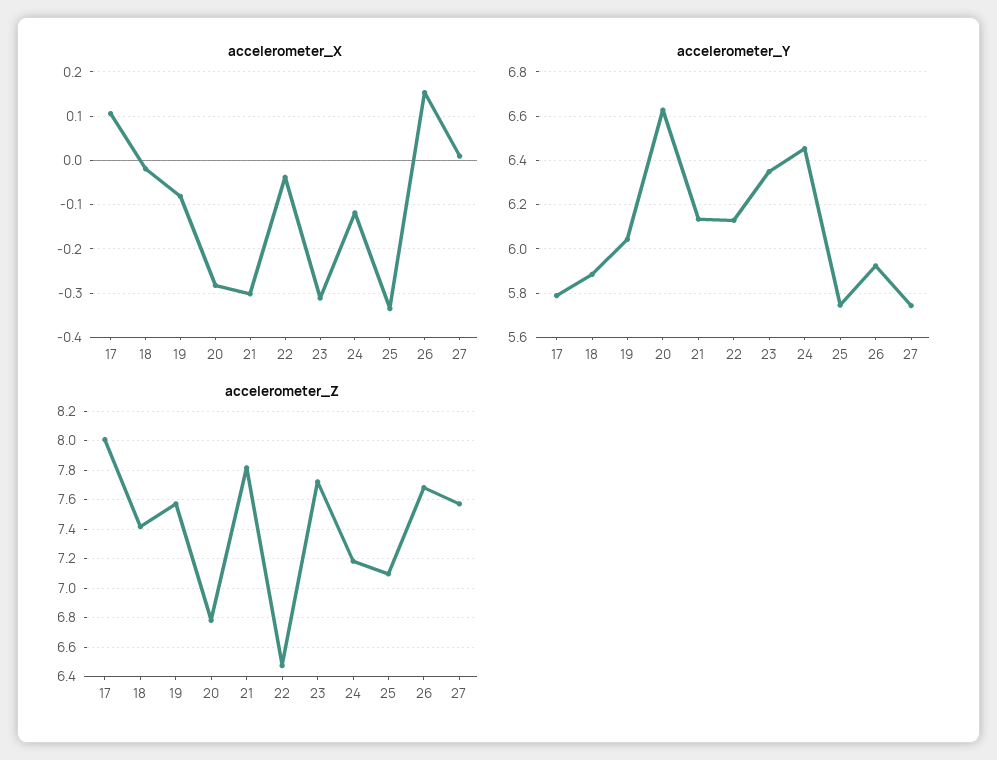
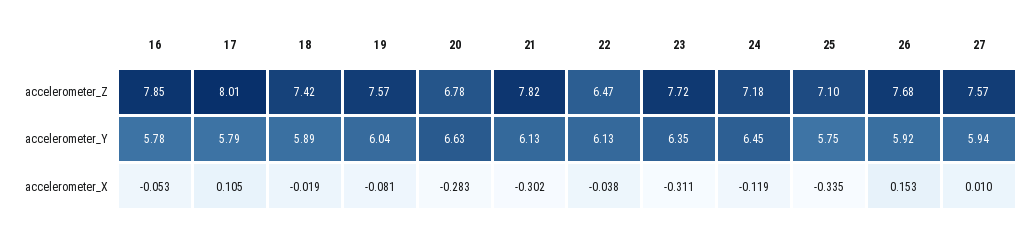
  {
    "accelerometer_X": {
      "17": 0.105,
      "18": -0.019,
      "19": -0.081,
      "20": -0.283,
      "21": -0.302,
      "22": -0.038,
      "23": -0.311,
      "24": -0.119,
      "25": -0.335,
      "26": 0.153,
-     "27": 0.01
+     "27": 0.01,
+     "16": -0.053
    },
    "accelerometer_Y": {
      "17": 5.79,
      "18": 5.89,
      "19": 6.04,
      "20": 6.63,
      "21": 6.13,
      "22": 6.13,
      "23": 6.35,
      "24": 6.45,
      "25": 5.75,
      "26": 5.92,
-     "27": 5.75
+     "27": 5.94,
+     "16": 5.78
    },
    "accelerometer_Z": {
      "17": 8.01,
      "18": 7.42,
      "19": 7.57,
      "20": 6.78,
      "21": 7.82,
      "22": 6.47,
      "23": 7.72,
      "24": 7.18,
      "25": 7.1,
      "26": 7.68,
-     "27": 7.57
+     "27": 7.57,
+     "16": 7.85
    }
  }

